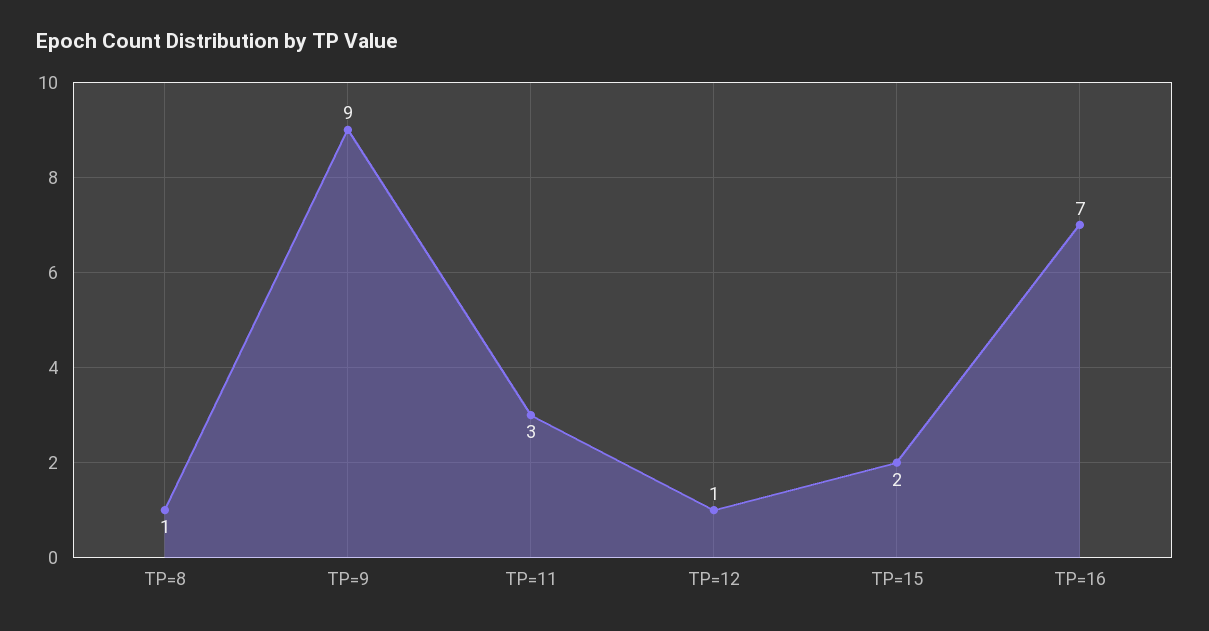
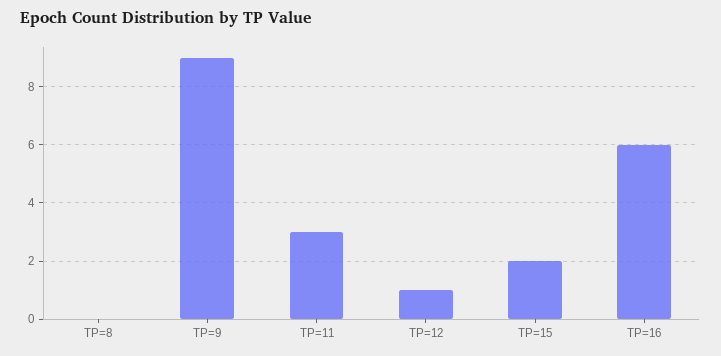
  {
-   "TP=8": 1,
+   "TP=8": 0,
    "TP=9": 9,
    "TP=11": 3,
    "TP=12": 1,
    "TP=15": 2,
-   "TP=16": 7
+   "TP=16": 6
  }

